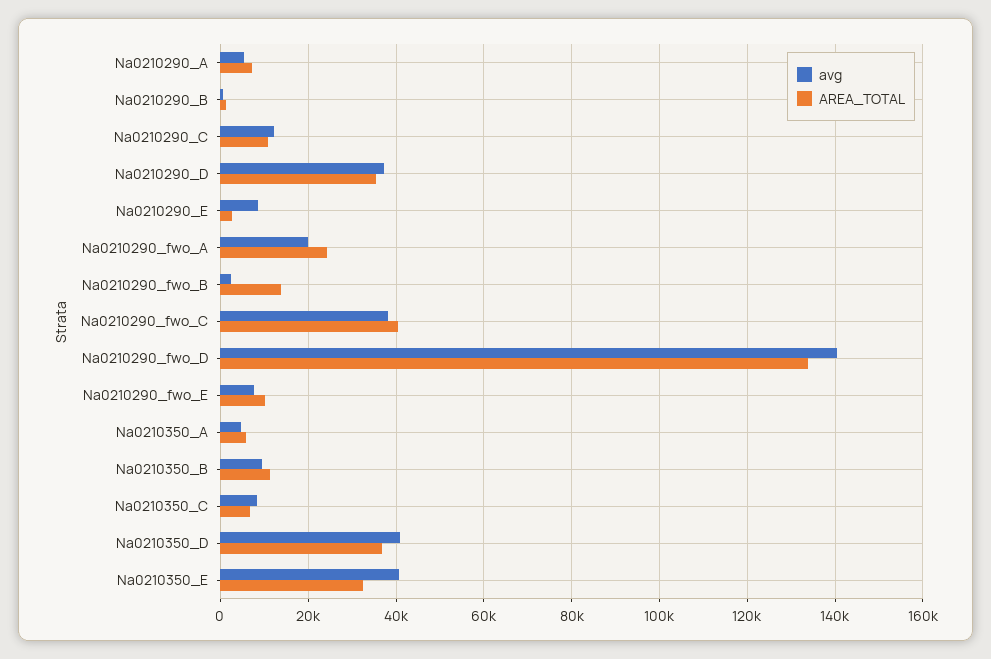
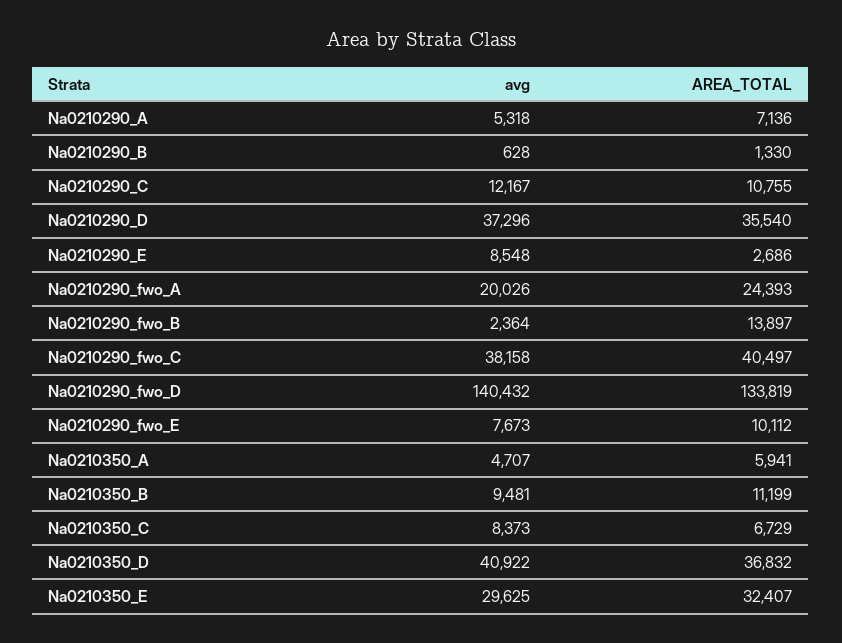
  {
    "avg": {
      "Na0210290_A": 5318,
      "Na0210290_B": 628,
      "Na0210290_C": 12167,
      "Na0210290_D": 37296,
      "Na0210290_E": 8548,
      "Na0210290_fwo_A": 20026,
      "Na0210290_fwo_B": 2364,
      "Na0210290_fwo_C": 38158,
      "Na0210290_fwo_D": 140432,
      "Na0210290_fwo_E": 7673,
      "Na0210350_A": 4707,
      "Na0210350_B": 9481,
      "Na0210350_C": 8373,
      "Na0210350_D": 40922,
-     "Na0210350_E": 40000
+     "Na0210350_E": 29625
    },
    "AREA_TOTAL": {
      "Na0210290_A": 7136,
      "Na0210290_B": 1330,
      "Na0210290_C": 10755,
      "Na0210290_D": 35540,
      "Na0210290_E": 2686,
      "Na0210290_fwo_A": 24393,
      "Na0210290_fwo_B": 13897,
      "Na0210290_fwo_C": 40497,
      "Na0210290_fwo_D": 133819,
      "Na0210290_fwo_E": 10112,
      "Na0210350_A": 5941,
      "Na0210350_B": 11199,
      "Na0210350_C": 6729,
      "Na0210350_D": 36832,
      "Na0210350_E": 32407
    }
  }

